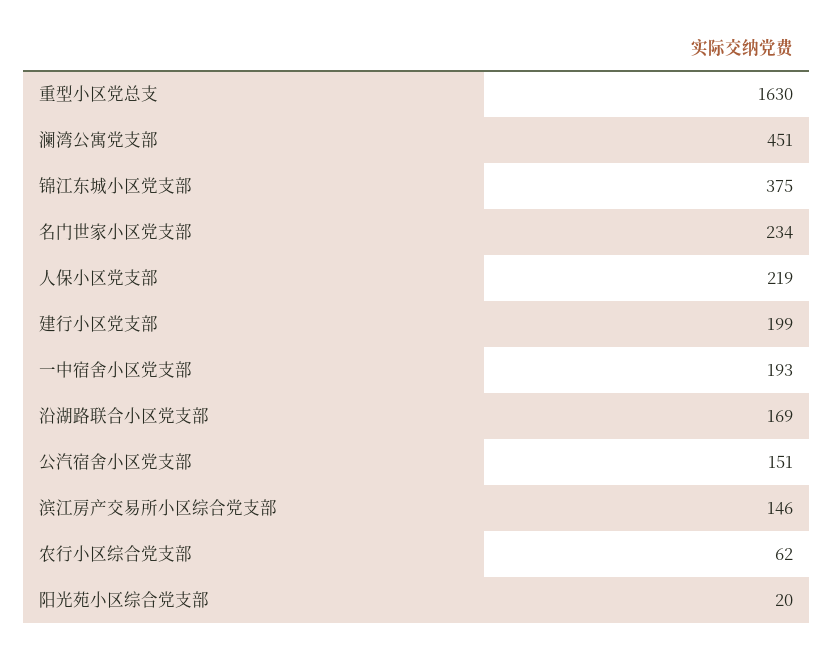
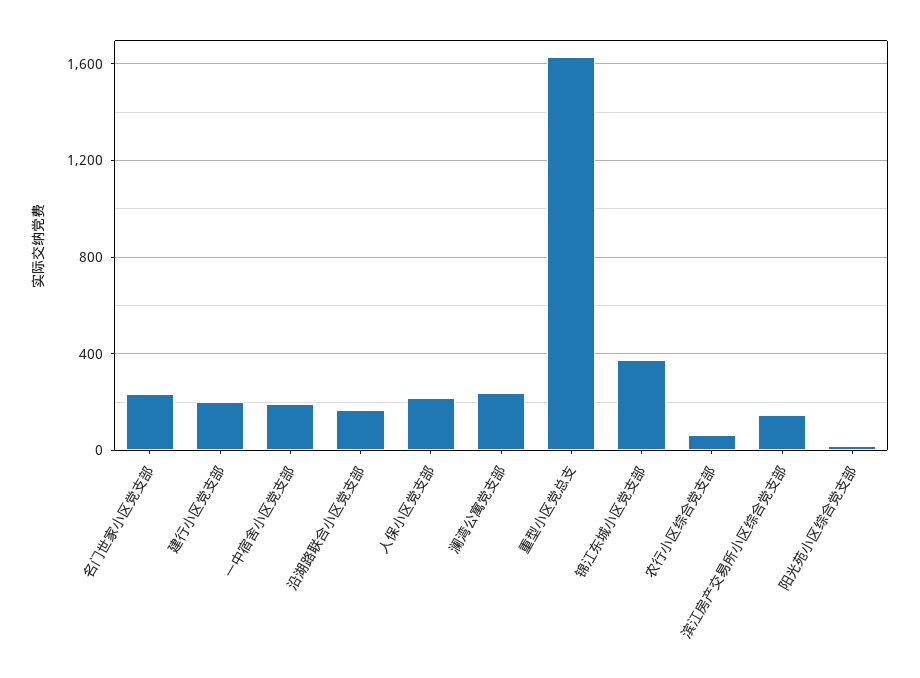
  {
    "重型小区党总支": 1630,
-   "澜湾公寓党支部": 451,
+   "澜湾公寓党支部": 250,
    "锦江东城小区党支部": 375,
    "名门世家小区党支部": 234,
    "人保小区党支部": 219,
    "建行小区党支部": 199,
    "一中宿舍小区党支部": 193,
    "沿湖路联合小区党支部": 169,
-   "公汽宿舍小区党支部": 151,
    "滨江房产交易所小区综合党支部": 146,
    "农行小区综合党支部": 62,
    "阳光苑小区综合党支部": 20
  }

